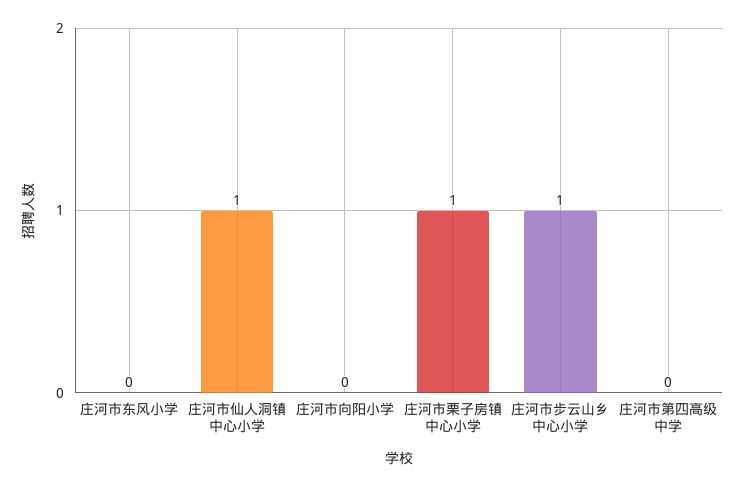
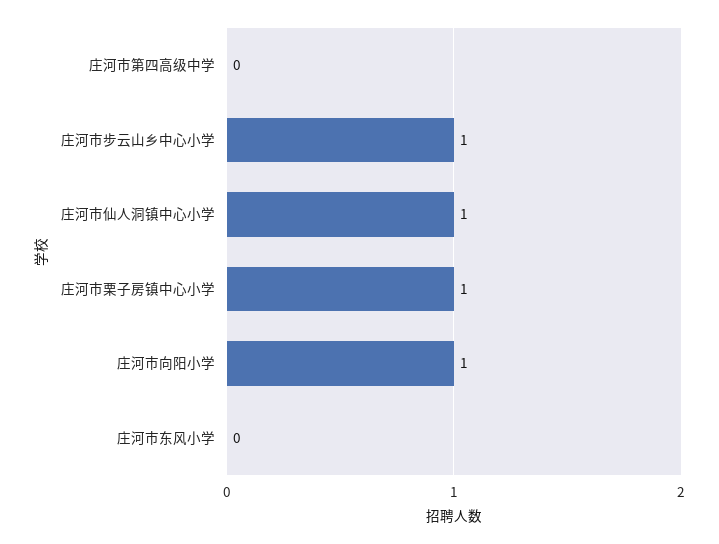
  {
    "庄河市东风小学": 0,
    "庄河市仙人洞镇中心小学": 1,
-   "庄河市向阳小学": 0,
+   "庄河市向阳小学": 1,
    "庄河市栗子房镇中心小学": 1,
    "庄河市步云山乡中心小学": 1,
    "庄河市第四高级中学": 0
  }

